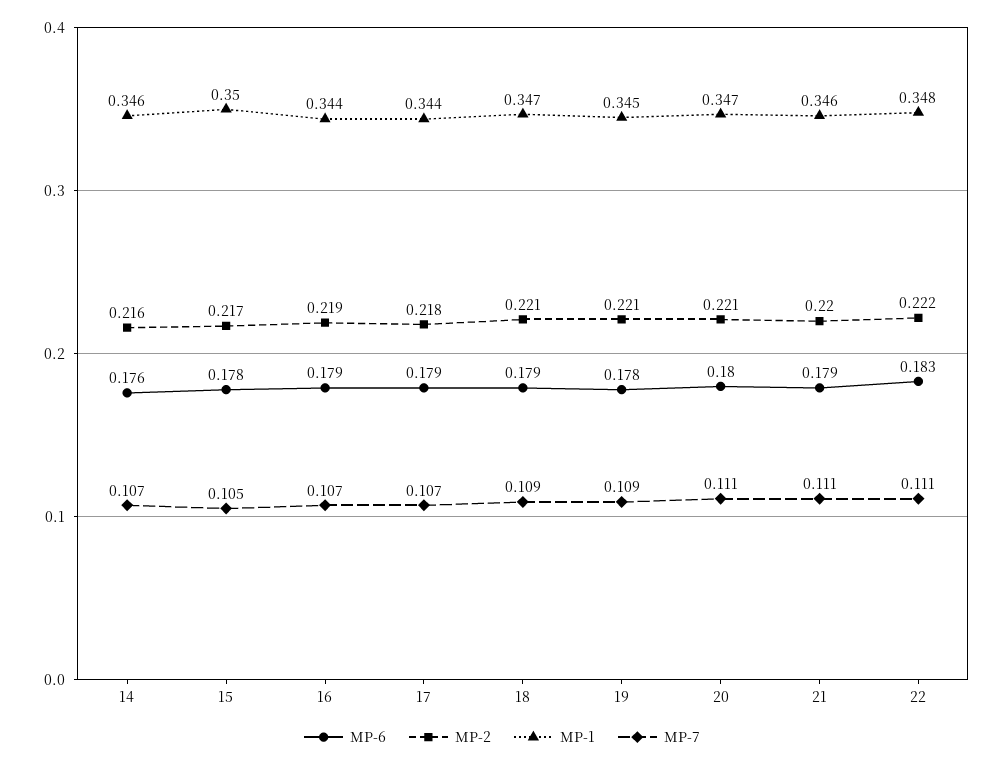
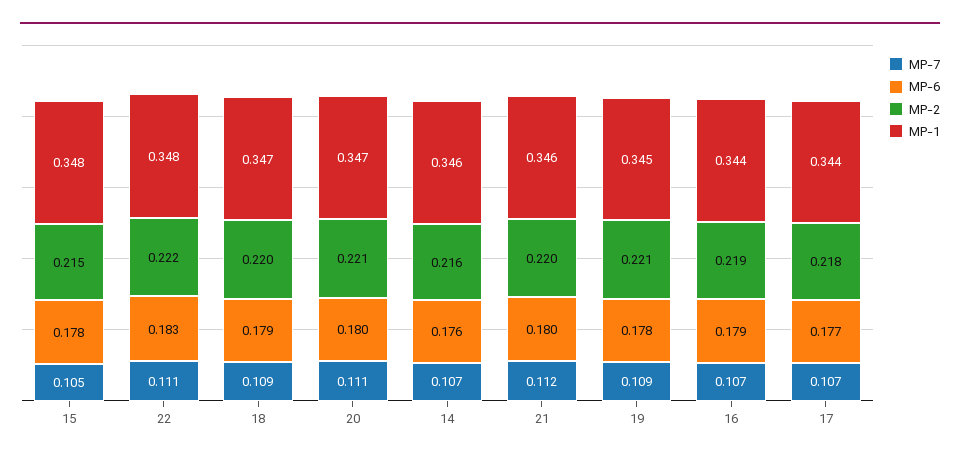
  {
    "MP-6": {
      "14": 0.176,
      "15": 0.178,
      "16": 0.179,
-     "17": 0.179,
+     "17": 0.177,
      "18": 0.179,
      "19": 0.178,
      "20": 0.18,
-     "21": 0.179,
+     "21": 0.18,
      "22": 0.183
    },
    "MP-2": {
      "14": 0.216,
-     "15": 0.217,
+     "15": 0.215,
      "16": 0.219,
      "17": 0.218,
-     "18": 0.221,
+     "18": 0.22,
      "19": 0.221,
      "20": 0.221,
      "21": 0.22,
      "22": 0.222
    },
    "MP-1": {
      "14": 0.346,
-     "15": 0.35,
+     "15": 0.348,
      "16": 0.344,
      "17": 0.344,
      "18": 0.347,
      "19": 0.345,
      "20": 0.347,
      "21": 0.346,
      "22": 0.348
    },
    "MP-7": {
      "14": 0.107,
      "15": 0.105,
      "16": 0.107,
      "17": 0.107,
      "18": 0.109,
      "19": 0.109,
      "20": 0.111,
-     "21": 0.111,
+     "21": 0.112,
      "22": 0.111
    }
  }

